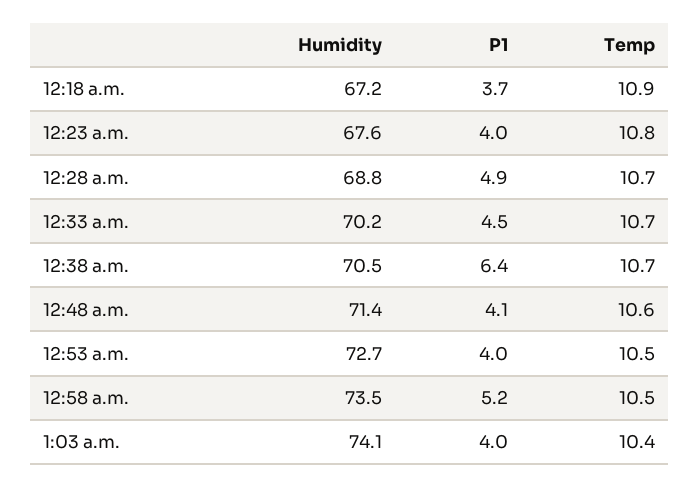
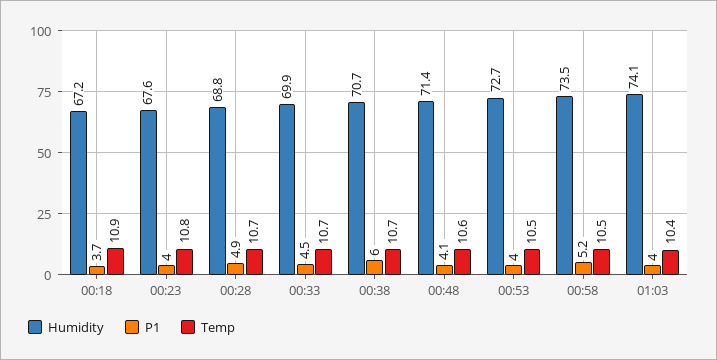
  {
    "Humidity": {
      "12:18 a.m.": 67.2,
      "12:23 a.m.": 67.6,
      "12:28 a.m.": 68.8,
-     "12:33 a.m.": 70.2,
+     "12:33 a.m.": 69.9,
-     "12:38 a.m.": 70.5,
+     "12:38 a.m.": 70.7,
      "12:48 a.m.": 71.4,
      "12:53 a.m.": 72.7,
      "12:58 a.m.": 73.5,
      "1:03 a.m.": 74.1
    },
    "P1": {
      "12:18 a.m.": 3.7,
      "12:23 a.m.": 4,
      "12:28 a.m.": 4.9,
      "12:33 a.m.": 4.5,
-     "12:38 a.m.": 6.4,
+     "12:38 a.m.": 6,
      "12:48 a.m.": 4.1,
      "12:53 a.m.": 4,
      "12:58 a.m.": 5.2,
      "1:03 a.m.": 4
    },
    "Temp": {
      "12:18 a.m.": 10.9,
      "12:23 a.m.": 10.8,
      "12:28 a.m.": 10.7,
      "12:33 a.m.": 10.7,
      "12:38 a.m.": 10.7,
      "12:48 a.m.": 10.6,
      "12:53 a.m.": 10.5,
      "12:58 a.m.": 10.5,
      "1:03 a.m.": 10.4
    }
  }

